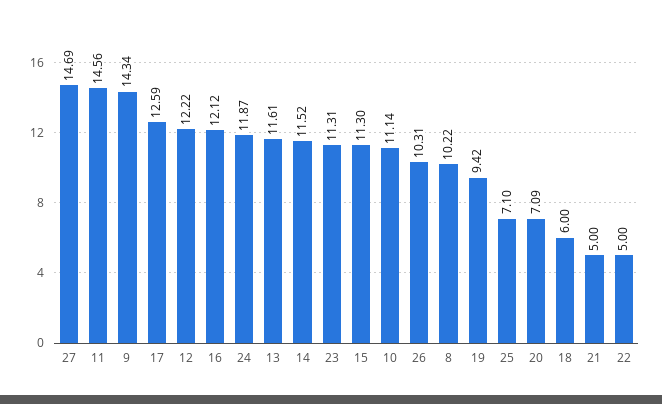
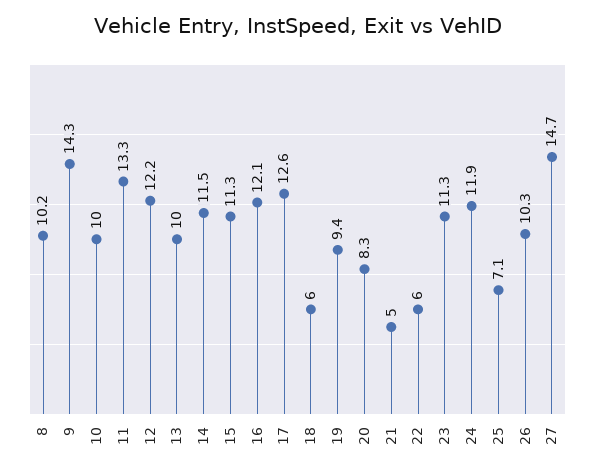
  {
    "27": 14.69,
-   "11": 14.56,
+   "11": 13.3,
    "9": 14.34,
    "17": 12.59,
    "12": 12.22,
    "16": 12.12,
    "24": 11.87,
-   "13": 11.61,
+   "13": 10,
    "14": 11.52,
    "23": 11.31,
    "15": 11.3,
-   "10": 11.14,
+   "10": 10,
    "26": 10.31,
    "8": 10.22,
    "19": 9.42,
    "25": 7.1,
-   "20": 7.09,
+   "20": 8.3,
    "18": 6,
    "21": 5,
-   "22": 5
+   "22": 6
  }

